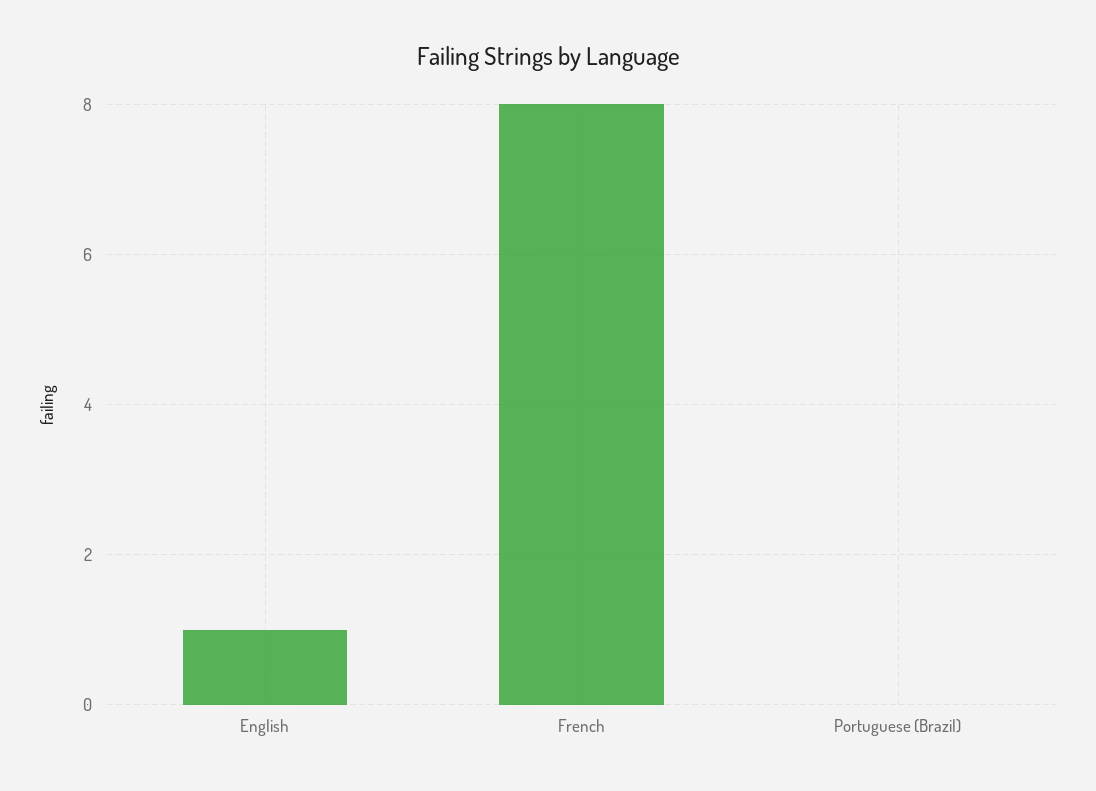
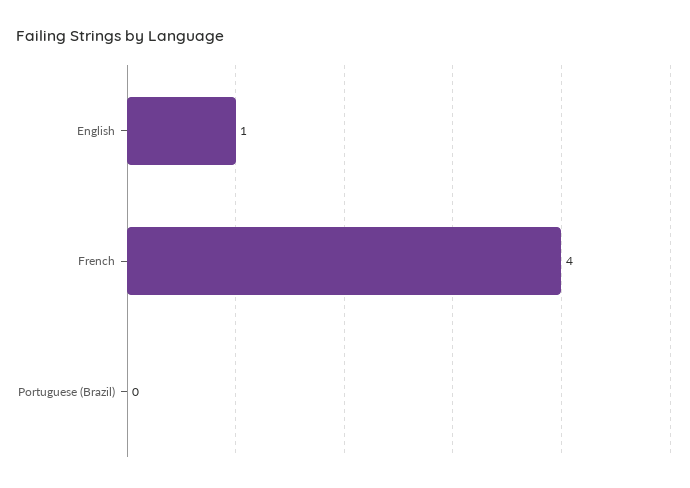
  {
    "English": 1,
-   "French": 8,
+   "French": 4,
    "Portuguese (Brazil)": 0
  }

